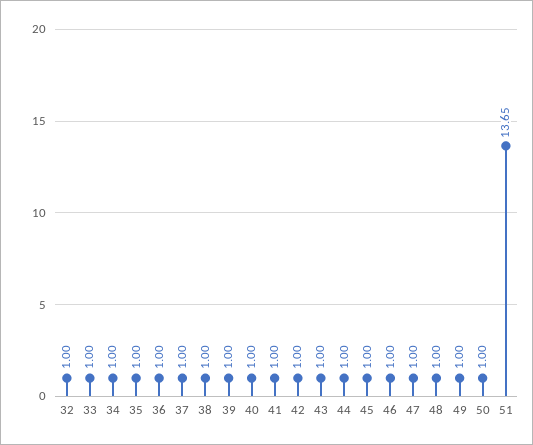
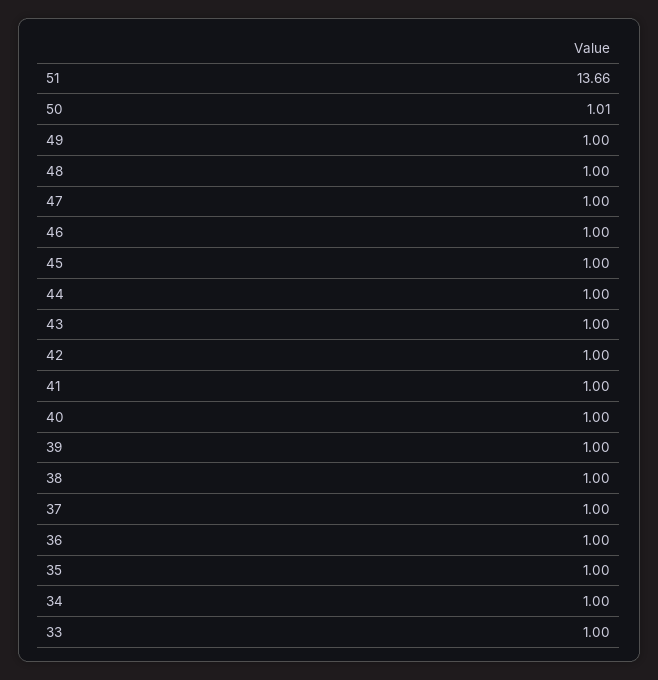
  {
-   "32": 1,
    "33": 1,
    "34": 1,
    "35": 1,
    "36": 1,
    "37": 1,
    "38": 1,
    "39": 1,
    "40": 1,
    "41": 1,
    "42": 1,
    "43": 1,
    "44": 1,
    "45": 1,
    "46": 1,
    "47": 1,
    "48": 1,
    "49": 1,
-   "50": 1,
+   "50": 1.01,
-   "51": 13.65
+   "51": 13.66
  }

